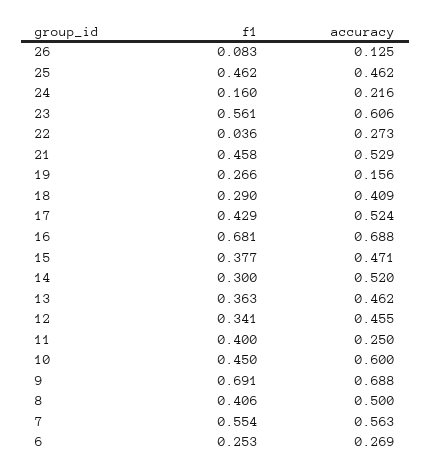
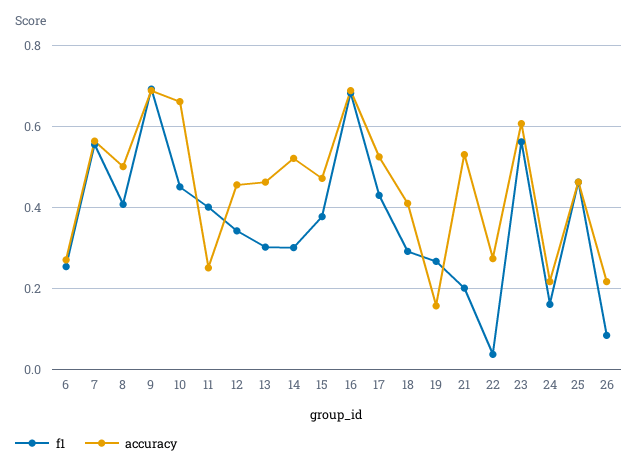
  {
    "f1": {
      "26": 0.083,
      "25": 0.462,
      "24": 0.16,
      "23": 0.561,
      "22": 0.036,
-     "21": 0.458,
+     "21": 0.2,
      "19": 0.266,
      "18": 0.29,
      "17": 0.429,
      "16": 0.681,
      "15": 0.377,
      "14": 0.3,
-     "13": 0.363,
+     "13": 0.3,
      "12": 0.341,
      "11": 0.4,
      "10": 0.45,
      "9": 0.691,
      "8": 0.406,
      "7": 0.554,
      "6": 0.253
    },
    "accuracy": {
-     "26": 0.125,
+     "26": 0.22,
      "25": 0.462,
      "24": 0.216,
      "23": 0.606,
      "22": 0.273,
      "21": 0.529,
      "19": 0.156,
      "18": 0.409,
      "17": 0.524,
      "16": 0.688,
      "15": 0.471,
      "14": 0.52,
      "13": 0.462,
      "12": 0.455,
      "11": 0.25,
-     "10": 0.6,
+     "10": 0.66,
      "9": 0.688,
      "8": 0.5,
      "7": 0.563,
      "6": 0.269
    }
  }

